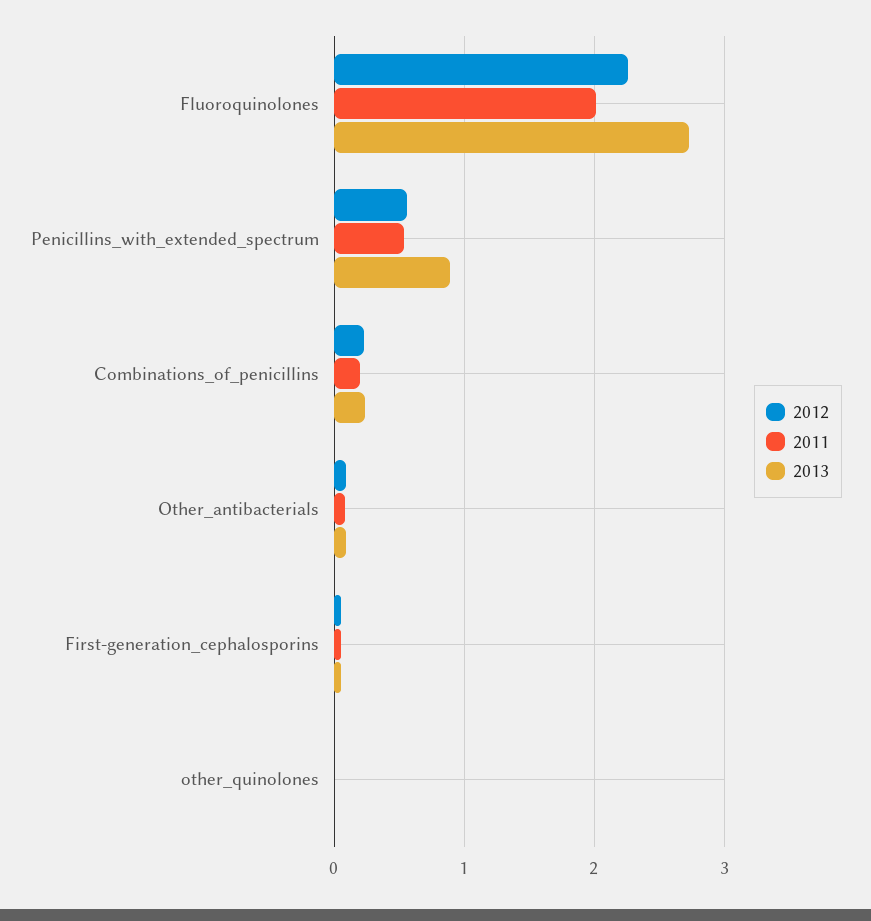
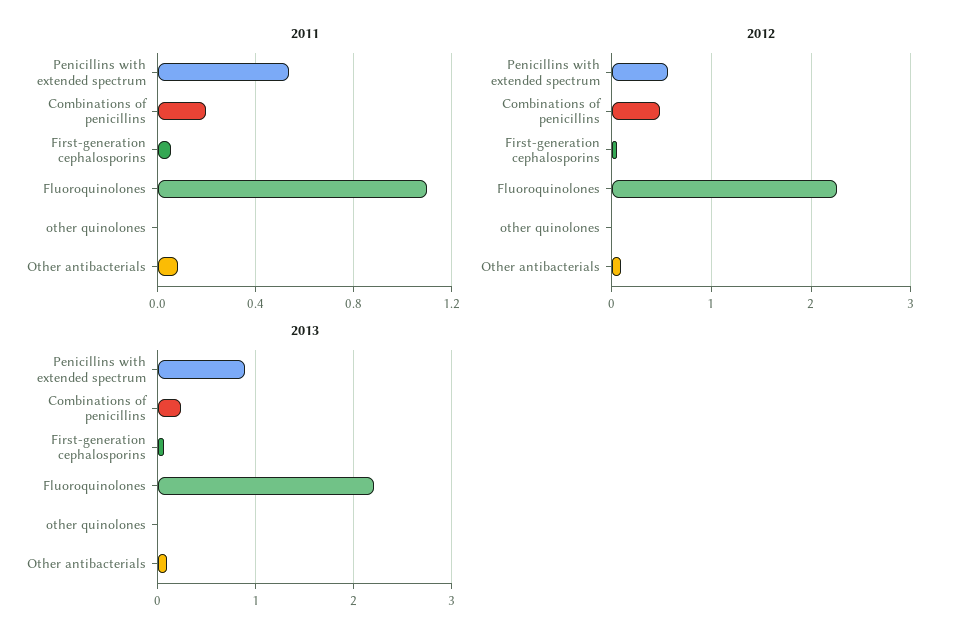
  {
    "2012": {
      "Fluoroquinolones": 2.3,
      "Penicillins_with_extended_spectrum": 0.6,
-     "Combinations_of_penicillins": 0.2,
+     "Combinations_of_penicillins": 0.5,
      "Other_antibacterials": 0.1,
      "First-generation_cephalosporins": 0.1,
      "other_quinolones": 0
    },
    "2011": {
-     "Fluoroquinolones": 2,
+     "Fluoroquinolones": 1.1,
      "Penicillins_with_extended_spectrum": 0.55,
      "Combinations_of_penicillins": 0.2,
      "Other_antibacterials": 0.1,
      "First-generation_cephalosporins": 0.05,
      "other_quinolones": 0
    },
    "2013": {
-     "Fluoroquinolones": 2.7,
+     "Fluoroquinolones": 2.2,
      "Penicillins_with_extended_spectrum": 0.9,
      "Combinations_of_penicillins": 0.2,
      "Other_antibacterials": 0.1,
      "First-generation_cephalosporins": 0.1,
      "other_quinolones": 0
    }
  }

